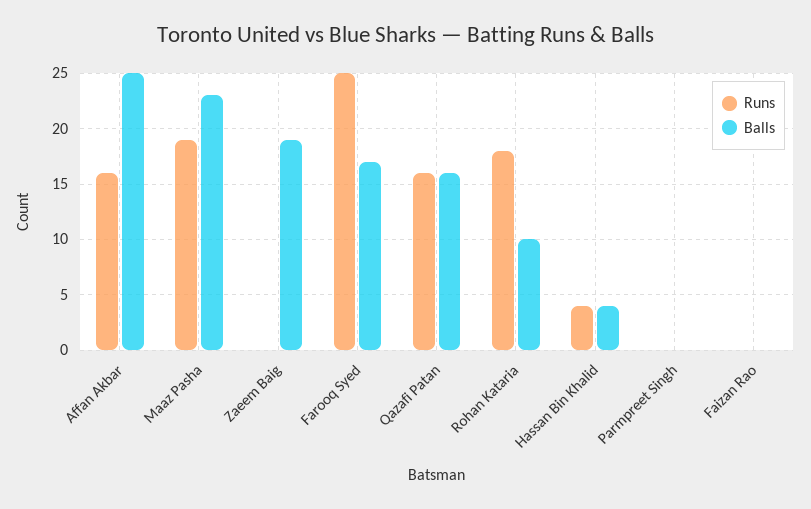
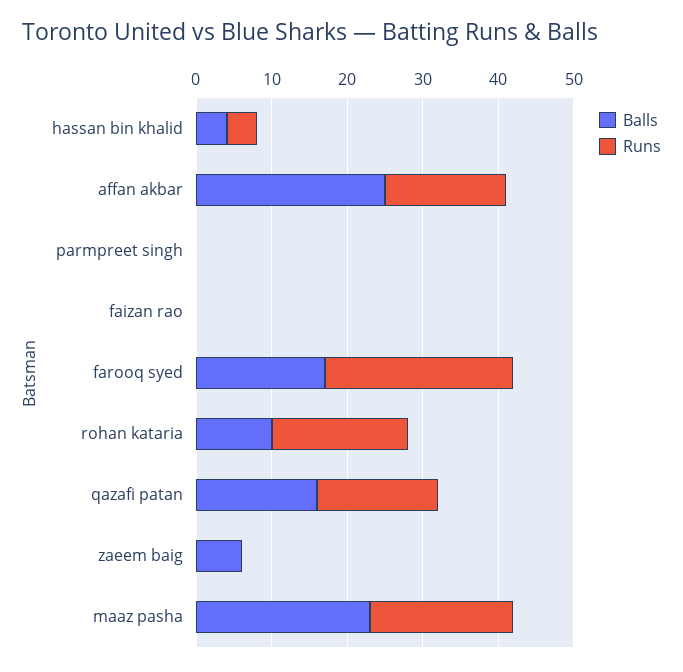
  {
    "Runs": {
      "Affan Akbar": 16,
      "Maaz Pasha": 19,
      "Zaeem Baig": 0,
      "Farooq Syed": 25,
      "Qazafi Patan": 16,
      "Rohan Kataria": 18,
      "Hassan Bin Khalid": 4,
      "Parmpreet Singh": 0,
      "Faizan Rao": 0
    },
    "Balls": {
      "Affan Akbar": 25,
      "Maaz Pasha": 23,
-     "Zaeem Baig": 19,
+     "Zaeem Baig": 5,
      "Farooq Syed": 17,
      "Qazafi Patan": 16,
      "Rohan Kataria": 10,
      "Hassan Bin Khalid": 4,
      "Parmpreet Singh": 0,
      "Faizan Rao": 0
    }
  }

